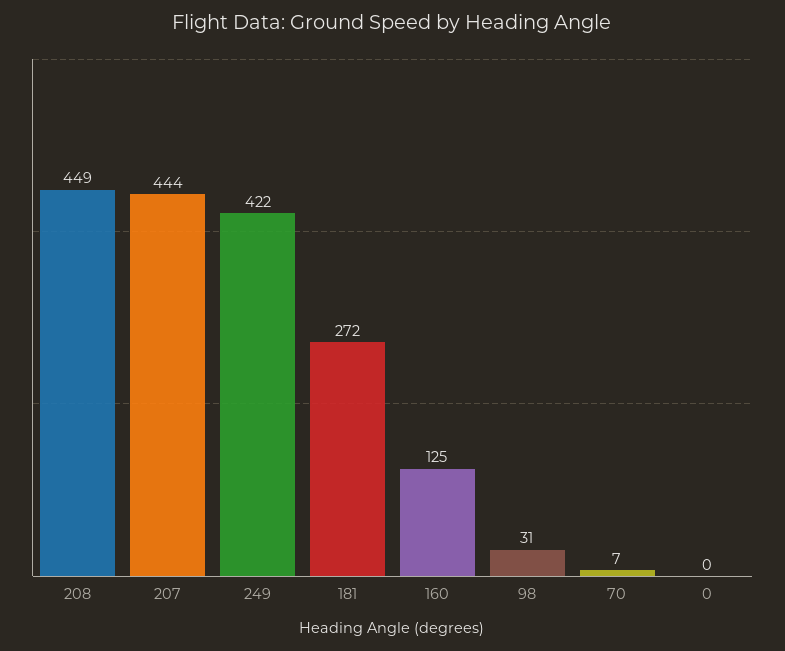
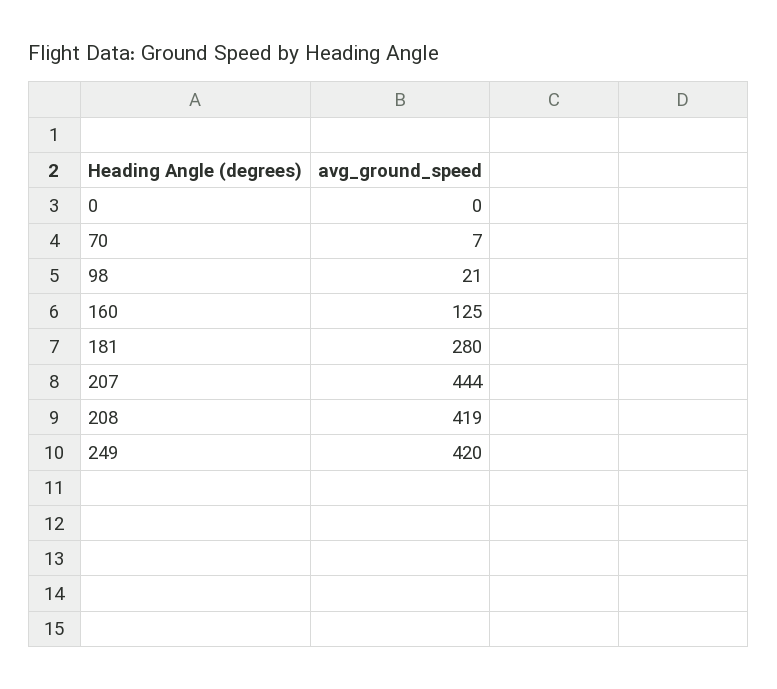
  {
-   "208": 449,
+   "208": 419,
    "207": 444,
-   "249": 422,
+   "249": 420,
-   "181": 272,
+   "181": 280,
    "160": 125,
-   "98": 31,
+   "98": 21,
    "70": 7,
    "0": 0
  }

